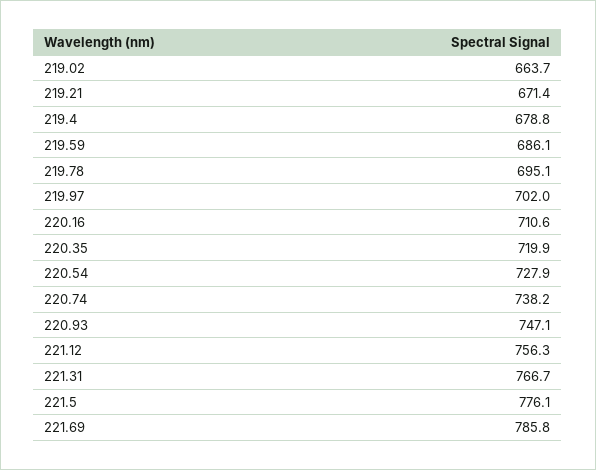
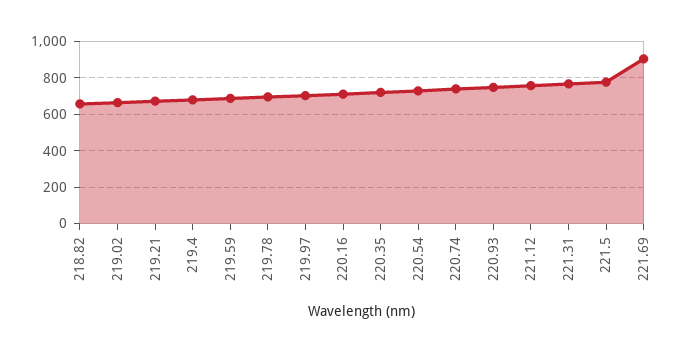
  {
    "219.02": 663.7,
    "219.21": 671.4,
    "219.4": 678.8,
    "219.59": 686.1,
    "219.78": 695.1,
    "219.97": 702,
    "220.16": 710.6,
    "220.35": 719.9,
    "220.54": 727.9,
    "220.74": 738.2,
    "220.93": 747.1,
    "221.12": 756.3,
    "221.31": 766.7,
    "221.5": 776.1,
-   "221.69": 785.8
+   "221.69": 900,
+   "218.82": 650
  }

